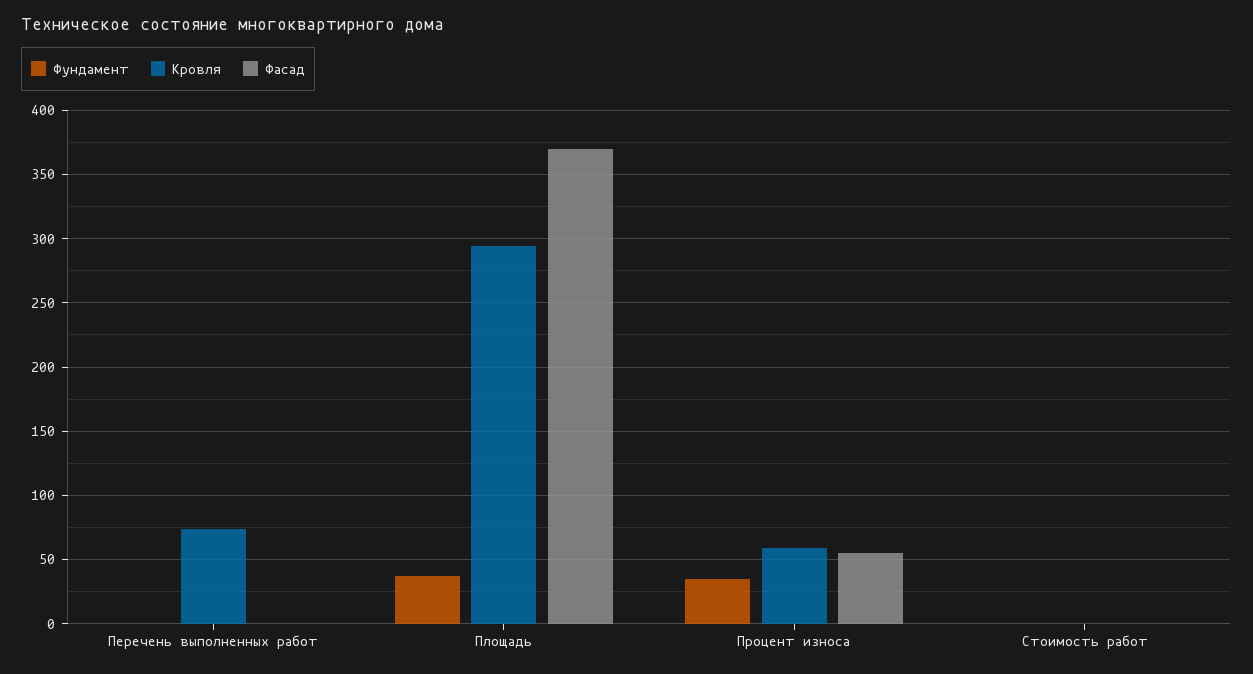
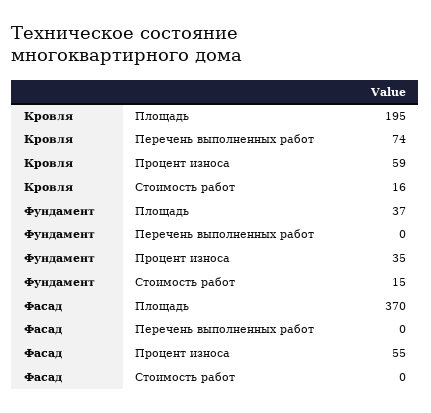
  {
    "Фундамент": {
      "Перечень выполненных работ": 0,
      "Площадь": 37,
      "Процент износа": 35,
-     "Стоимость работ": 0
+     "Стоимость работ": 15
    },
    "Кровля": {
      "Перечень выполненных работ": 74,
-     "Площадь": 295,
+     "Площадь": 195,
      "Процент износа": 59,
-     "Стоимость работ": 0
+     "Стоимость работ": 16
    },
    "Фасад": {
      "Перечень выполненных работ": 0,
      "Площадь": 370,
      "Процент износа": 55,
      "Стоимость работ": 0
    }
  }

